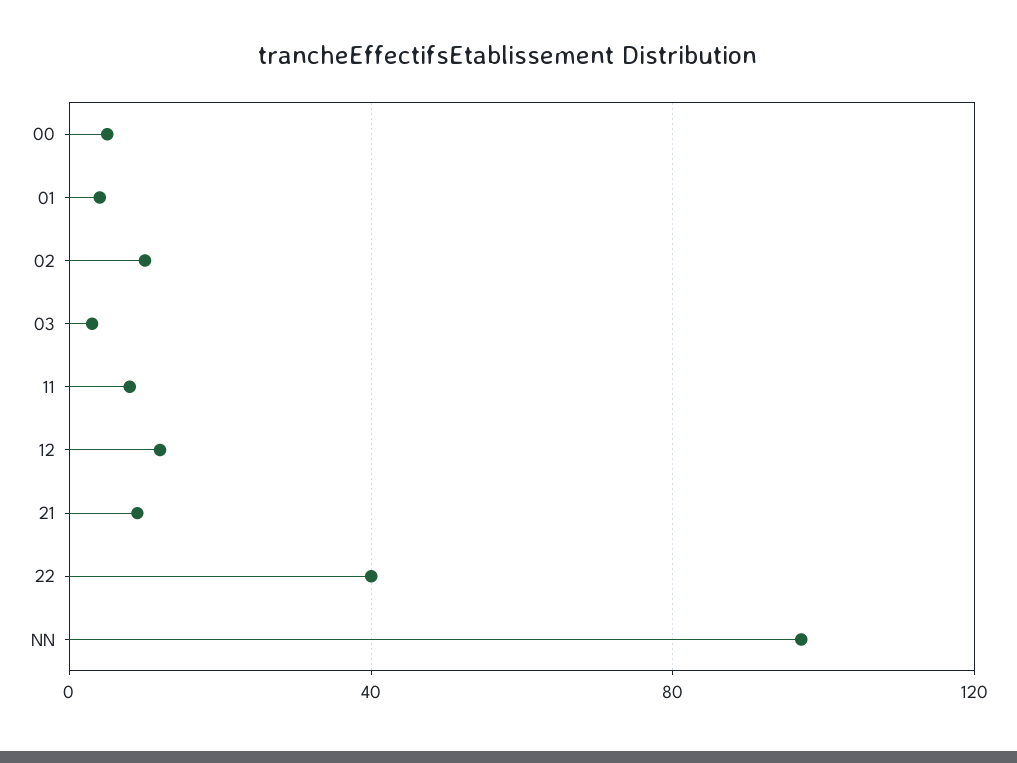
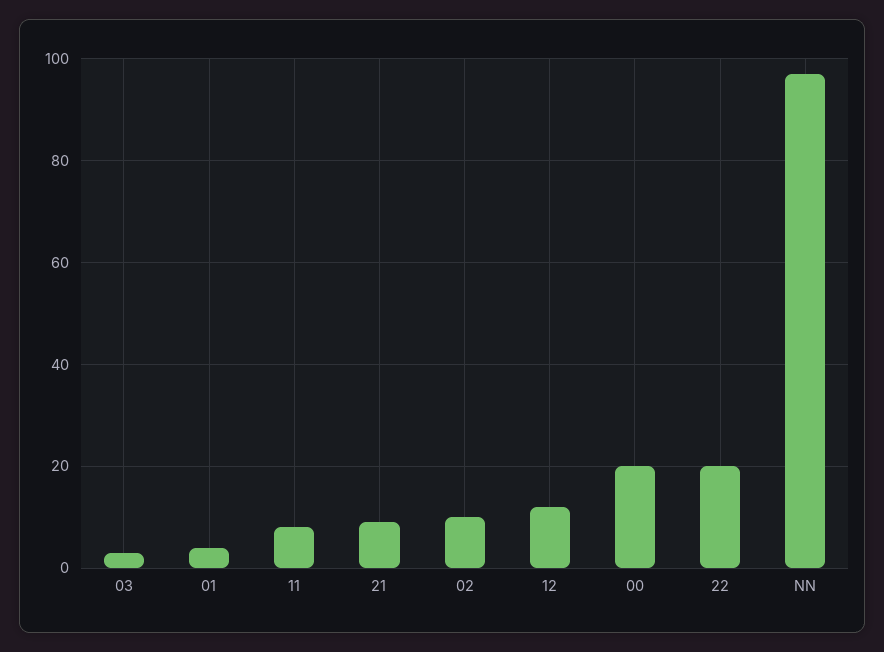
  {
-   "00": 5,
+   "00": 20,
    "01": 5,
    "02": 10,
    "03": 5,
    "11": 10,
    "12": 10,
    "21": 10,
-   "22": 40,
+   "22": 20,
    "NN": 95
  }

